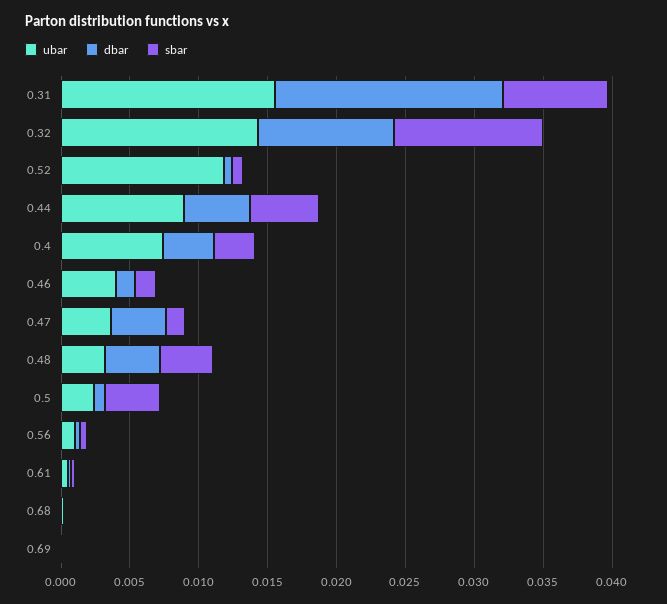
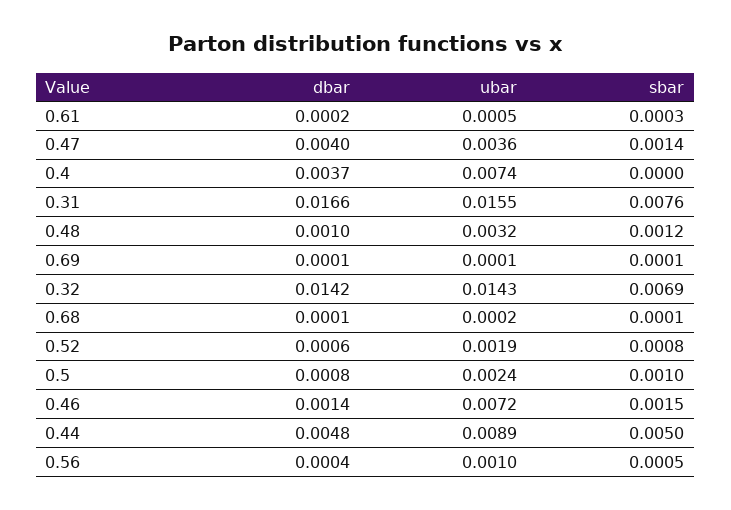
  {
    "ubar": {
      "0.31": 0.0155,
      "0.32": 0.0143,
-     "0.52": 0.012,
+     "0.52": 0.0019,
      "0.44": 0.0089,
      "0.4": 0.0074,
-     "0.46": 0.004,
+     "0.46": 0.0072,
      "0.47": 0.0036,
      "0.48": 0.0032,
      "0.5": 0.0024,
      "0.56": 0.001,
      "0.61": 0.0005,
      "0.68": 0.0002,
      "0.69": 0.0001
    },
    "dbar": {
      "0.31": 0.0166,
-     "0.32": 0.01,
+     "0.32": 0.0142,
      "0.52": 0.0006,
      "0.44": 0.0048,
      "0.4": 0.0037,
      "0.46": 0.0014,
      "0.47": 0.004,
-     "0.48": 0.004,
+     "0.48": 0.001,
      "0.5": 0.0008,
      "0.56": 0.0004,
      "0.61": 0.0002,
      "0.68": 0.0001,
      "0.69": 0.0001
    },
    "sbar": {
      "0.31": 0.0076,
-     "0.32": 0.011,
+     "0.32": 0.0069,
      "0.52": 0.0008,
      "0.44": 0.005,
-     "0.4": 0.003,
+     "0.4": 0,
      "0.46": 0.0015,
      "0.47": 0.0014,
-     "0.48": 0.004,
+     "0.48": 0.0012,
-     "0.5": 0.004,
+     "0.5": 0.001,
      "0.56": 0.0005,
      "0.61": 0.0003,
      "0.68": 0.0001,
      "0.69": 0.0001
    }
  }

